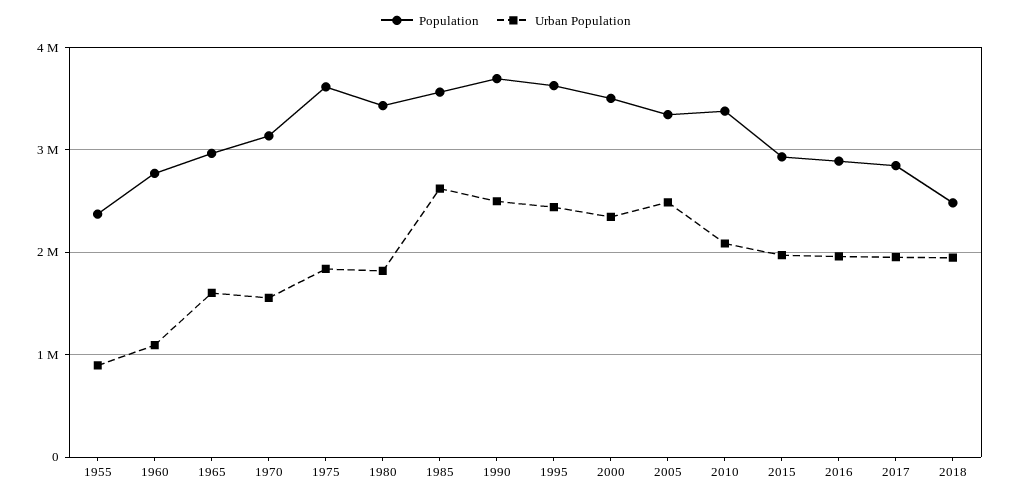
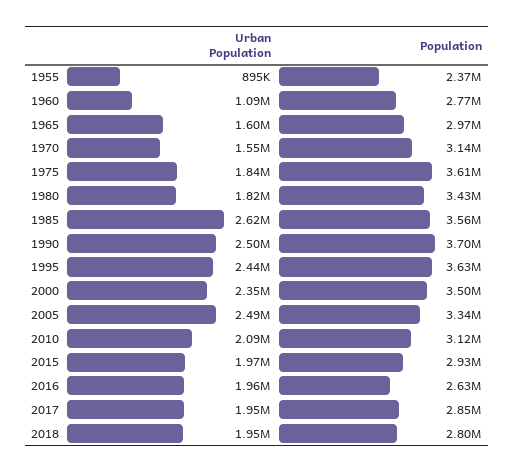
  {
    "Population": {
      "1955": 2370000,
      "1960": 2770000,
      "1965": 2970000,
      "1970": 3140000,
      "1975": 3610000,
      "1980": 3430000,
      "1985": 3560000,
      "1990": 3700000,
      "1995": 3630000,
      "2000": 3500000,
      "2005": 3340000,
-     "2010": 3400000,
+     "2010": 3120000,
      "2015": 2930000,
-     "2016": 2900000,
+     "2016": 2630000,
      "2017": 2850000,
-     "2018": 2500000
+     "2018": 2800000
    },
    "Urban Population": {
      "1955": 895000,
      "1960": 1090000,
      "1965": 1600000,
      "1970": 1550000,
      "1975": 1840000,
      "1980": 1820000,
      "1985": 2620000,
      "1990": 2500000,
      "1995": 2440000,
      "2000": 2350000,
      "2005": 2490000,
      "2010": 2090000,
      "2015": 1970000,
      "2016": 1960000,
      "2017": 1950000,
      "2018": 1950000
    }
  }

